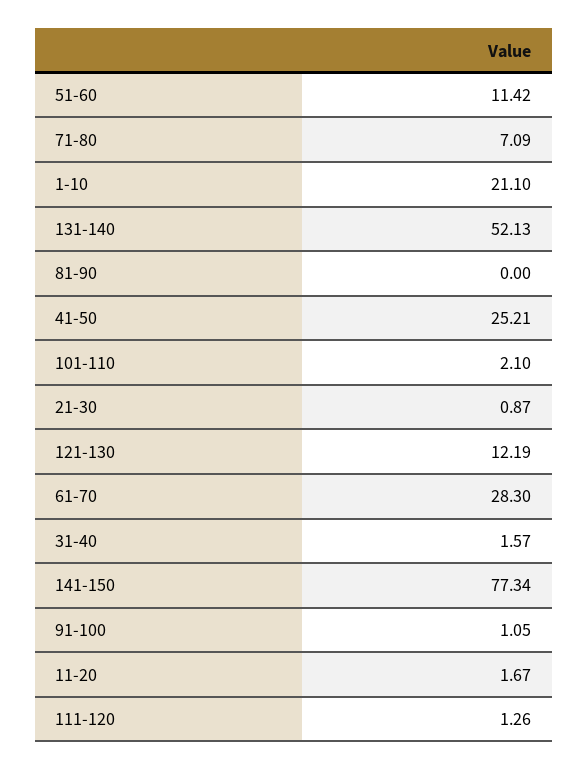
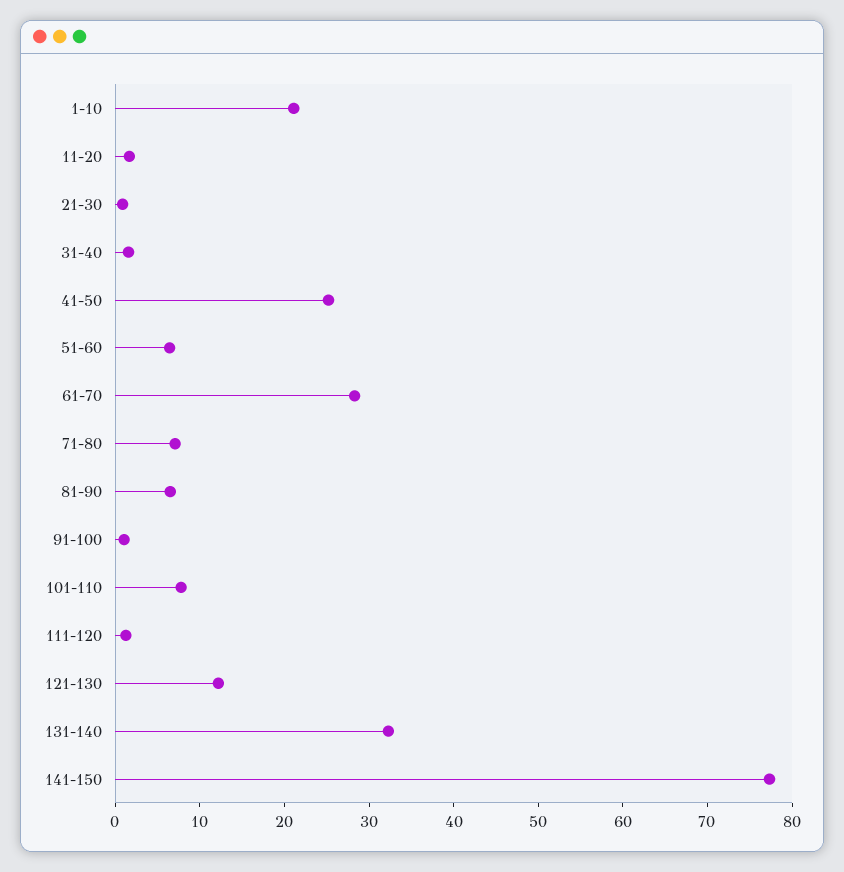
  {
-   "51-60": 11.42,
+   "51-60": 6,
    "71-80": 7.09,
    "1-10": 21.1,
-   "131-140": 52.13,
+   "131-140": 32,
-   "81-90": 0,
+   "81-90": 6,
    "41-50": 25.21,
-   "101-110": 2.1,
+   "101-110": 8,
    "21-30": 0.87,
    "121-130": 12.19,
    "61-70": 28.3,
    "31-40": 1.57,
    "141-150": 77.34,
    "91-100": 1.05,
    "11-20": 1.67,
    "111-120": 1.26
  }

